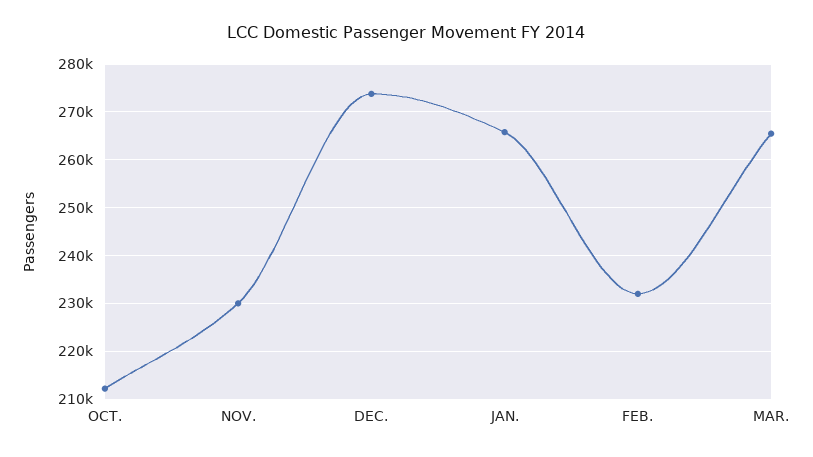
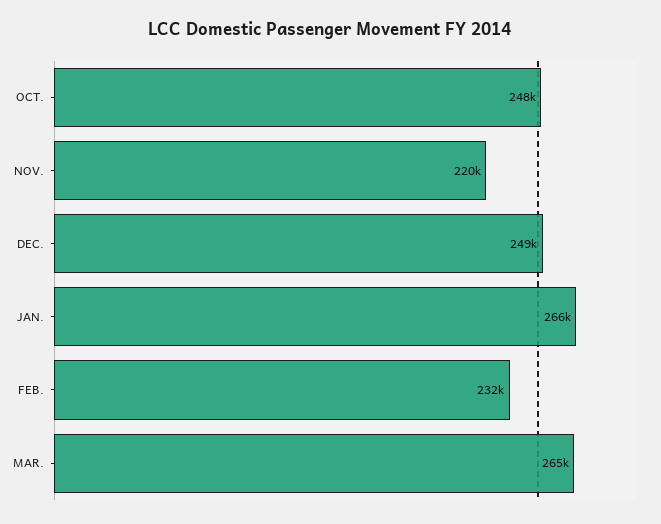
  {
-   "OCT.": 212000,
+   "OCT.": 248000,
-   "NOV.": 230000,
+   "NOV.": 220000,
-   "DEC.": 274000,
+   "DEC.": 249000,
    "JAN.": 266000,
    "FEB.": 232000,
    "MAR.": 265000
  }

